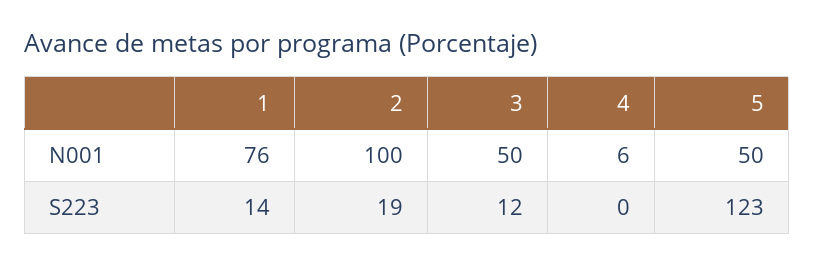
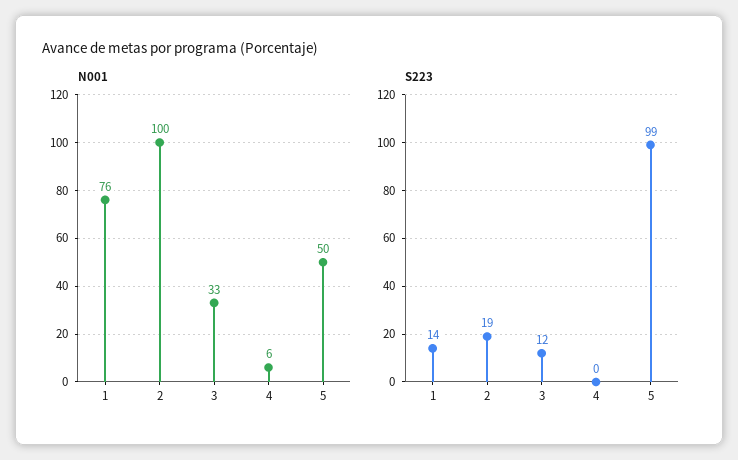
  {
    "N001": {
      "1": 76,
      "2": 100,
-     "3": 50,
+     "3": 33,
      "4": 6,
      "5": 50
    },
    "S223": {
      "1": 14,
      "2": 19,
      "3": 12,
      "4": 0,
-     "5": 123
+     "5": 99
    }
  }

